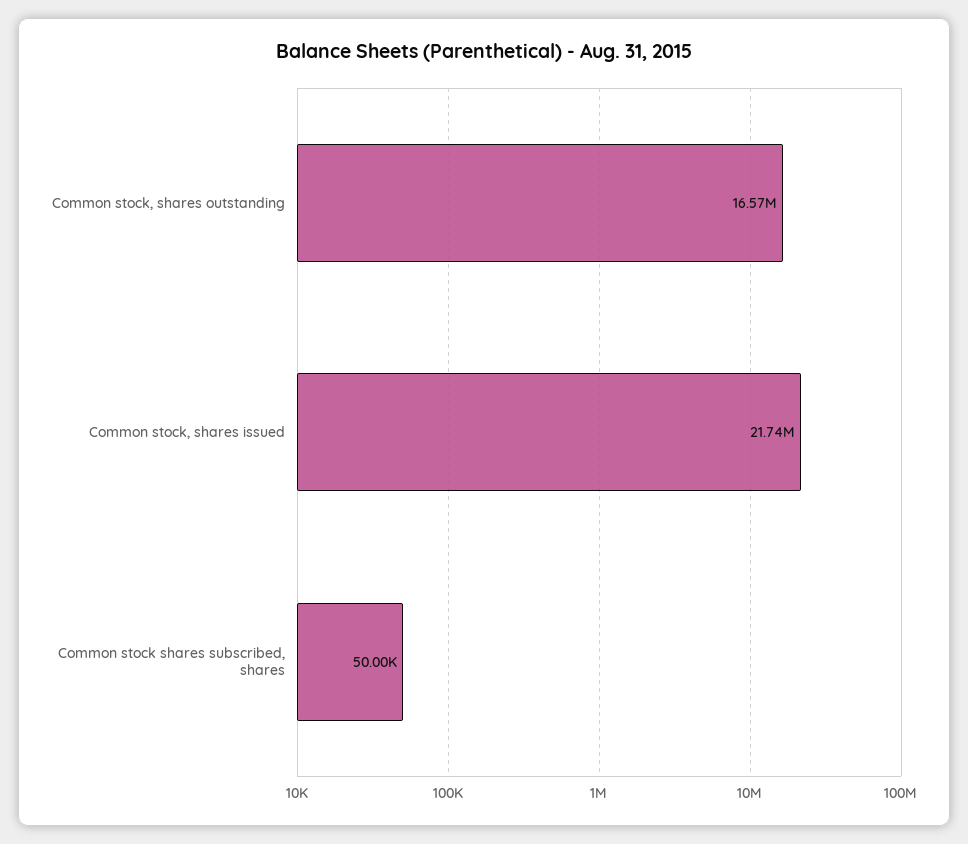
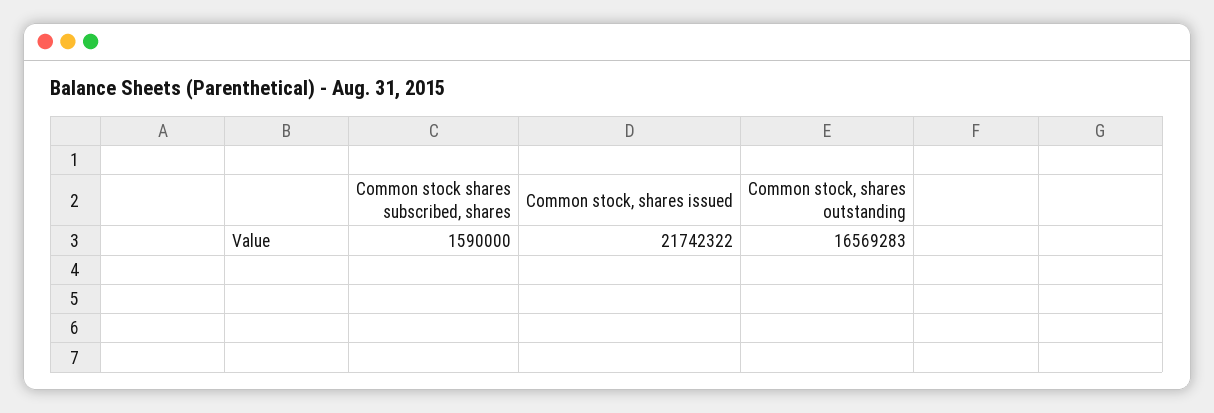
  {
    "Common stock, shares outstanding": 16569283,
    "Common stock, shares issued": 21742322,
-   "Common stock shares subscribed, shares": 50000
+   "Common stock shares subscribed, shares": 1590000
  }

